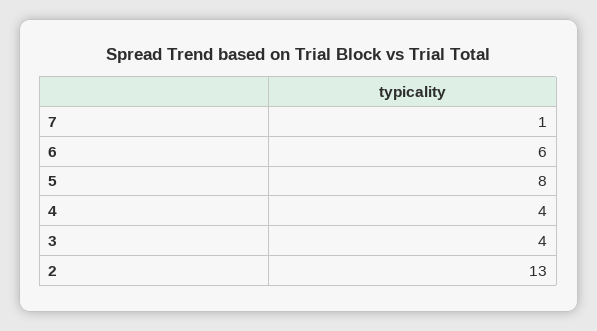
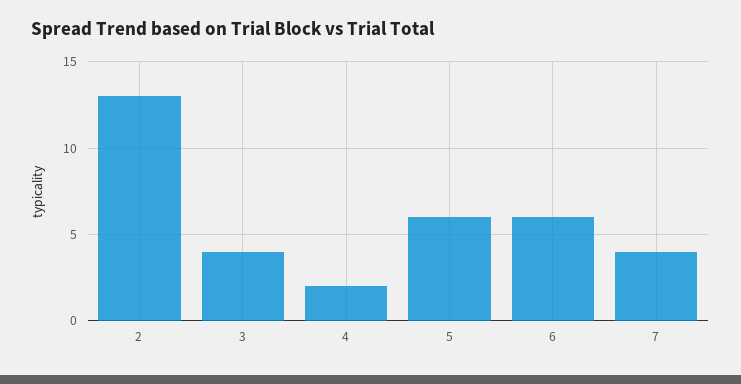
  {
-   "7": 1,
+   "7": 4,
    "6": 6,
-   "5": 8,
+   "5": 6,
-   "4": 4,
+   "4": 2,
    "3": 4,
    "2": 13
  }

